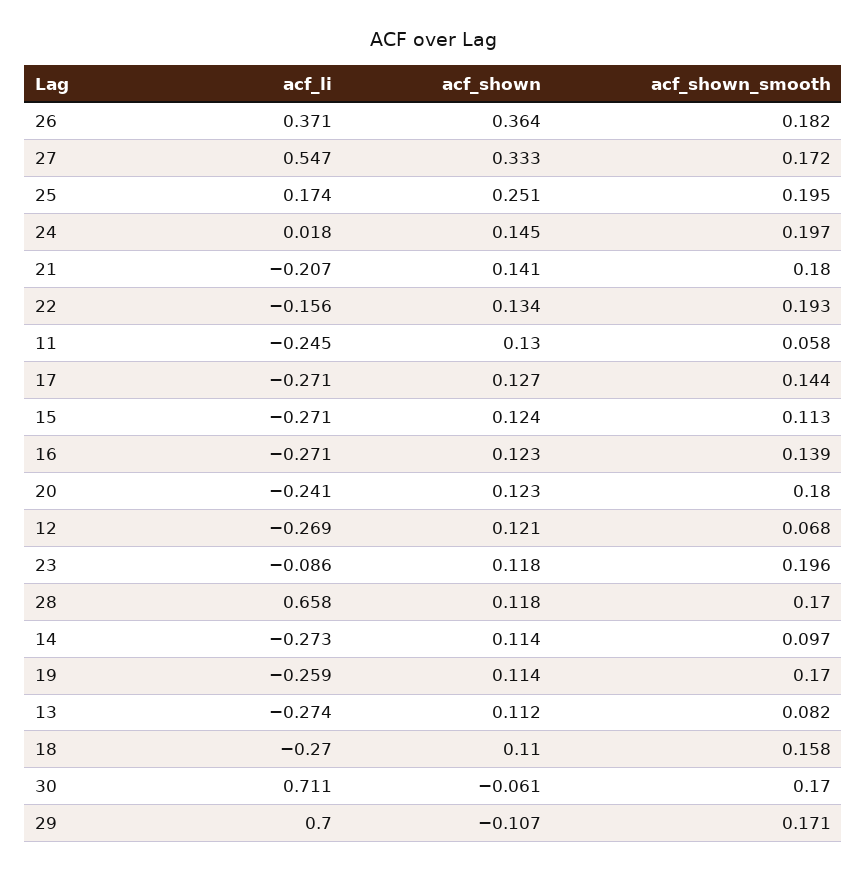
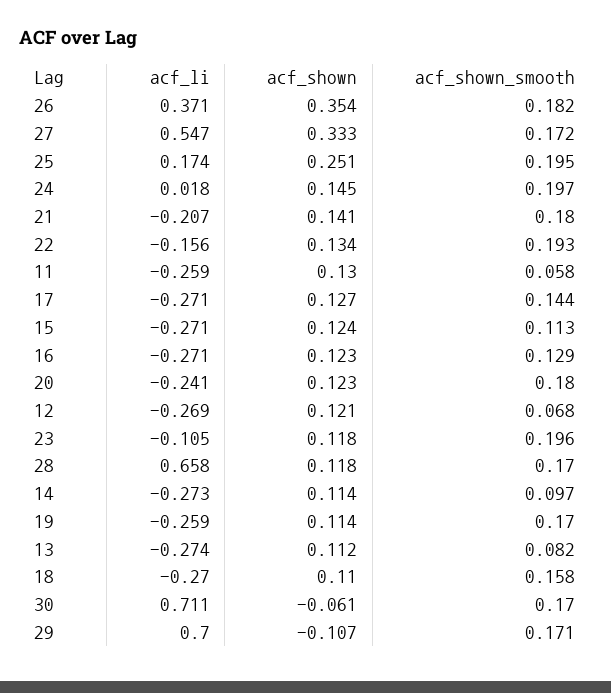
  {
    "acf_li": {
      "26": 0.371,
      "27": 0.547,
      "25": 0.174,
      "24": 0.018,
      "21": -0.207,
      "22": -0.156,
-     "11": -0.245,
+     "11": -0.259,
      "17": -0.271,
      "15": -0.271,
      "16": -0.271,
      "20": -0.241,
      "12": -0.269,
-     "23": -0.086,
+     "23": -0.105,
      "28": 0.658,
      "14": -0.273,
      "19": -0.259,
      "13": -0.274,
      "18": -0.27,
      "30": 0.711,
      "29": 0.7
    },
    "acf_shown": {
-     "26": 0.364,
+     "26": 0.354,
      "27": 0.333,
      "25": 0.251,
      "24": 0.145,
      "21": 0.141,
      "22": 0.134,
      "11": 0.13,
      "17": 0.127,
      "15": 0.124,
      "16": 0.123,
      "20": 0.123,
      "12": 0.121,
      "23": 0.118,
      "28": 0.118,
      "14": 0.114,
      "19": 0.114,
      "13": 0.112,
      "18": 0.11,
      "30": -0.061,
      "29": -0.107
    },
    "acf_shown_smooth": {
      "26": 0.182,
      "27": 0.172,
      "25": 0.195,
      "24": 0.197,
      "21": 0.18,
      "22": 0.193,
      "11": 0.058,
      "17": 0.144,
      "15": 0.113,
-     "16": 0.139,
+     "16": 0.129,
      "20": 0.18,
      "12": 0.068,
      "23": 0.196,
      "28": 0.17,
      "14": 0.097,
      "19": 0.17,
      "13": 0.082,
      "18": 0.158,
      "30": 0.17,
      "29": 0.171
    }
  }

